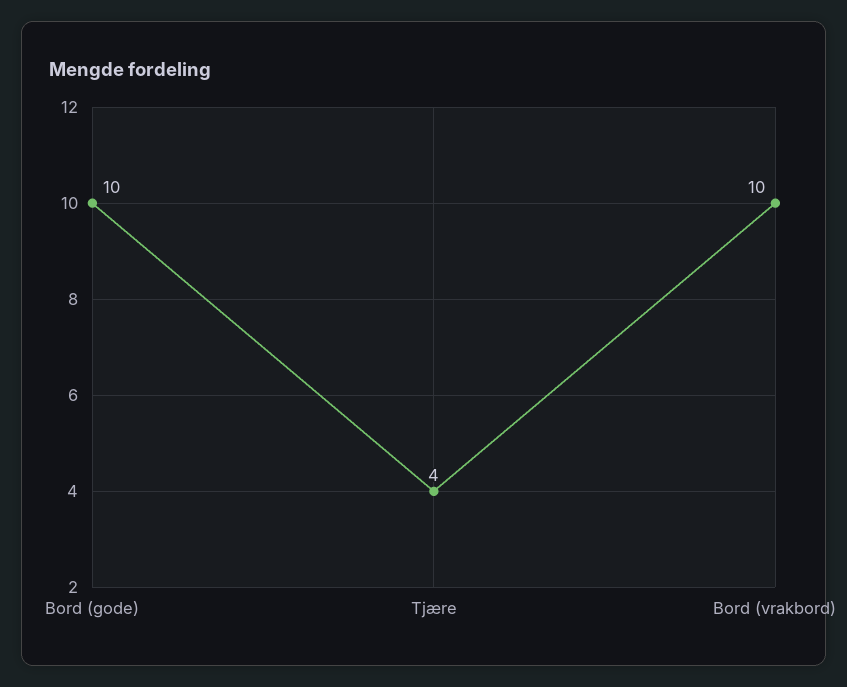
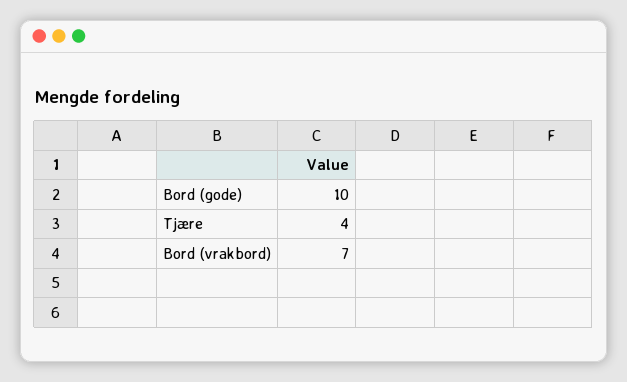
  {
    "Bord (gode)": 10,
    "Tjære": 4,
-   "Bord (vrakbord)": 10
+   "Bord (vrakbord)": 7
  }

